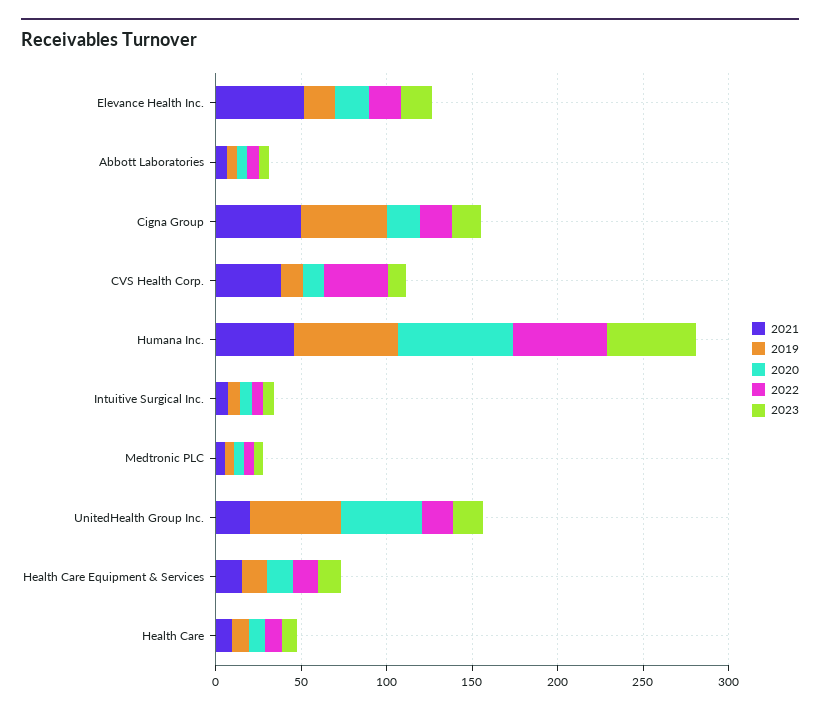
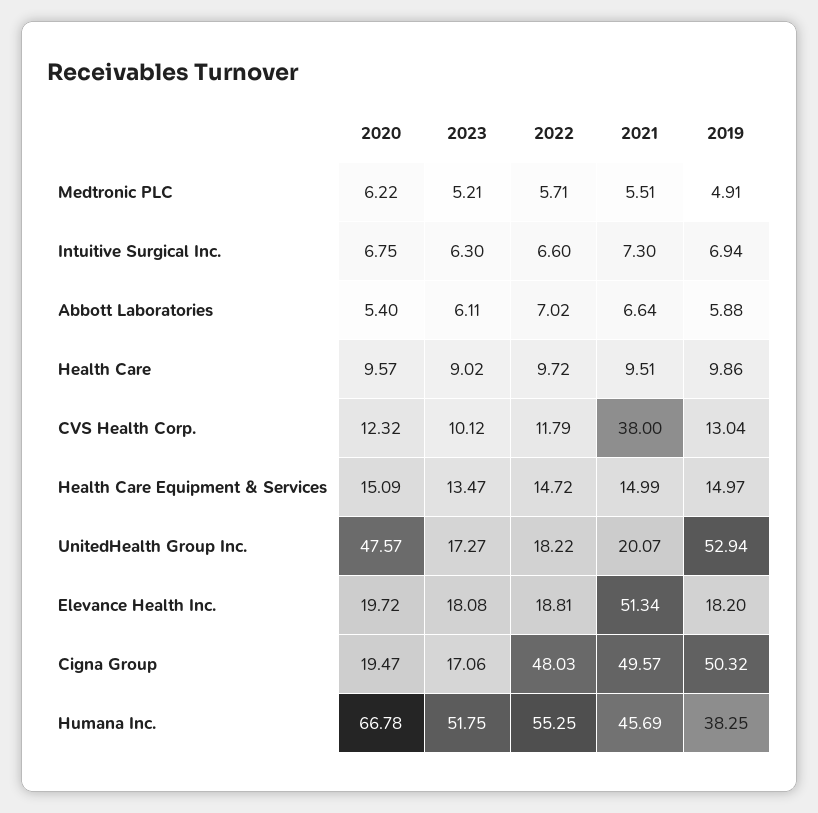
  {
    "2021": {
      "Elevance Health Inc.": 51.34,
      "Abbott Laboratories": 6.64,
      "Cigna Group": 49.57,
      "CVS Health Corp.": 38,
      "Humana Inc.": 45.69,
      "Intuitive Surgical Inc.": 7.3,
      "Medtronic PLC": 5.51,
      "UnitedHealth Group Inc.": 20.07,
      "Health Care Equipment & Services": 14.99,
      "Health Care": 9.51
    },
    "2019": {
      "Elevance Health Inc.": 18.2,
      "Abbott Laboratories": 5.88,
      "Cigna Group": 50.32,
      "CVS Health Corp.": 13.04,
-     "Humana Inc.": 60,
+     "Humana Inc.": 38.25,
      "Intuitive Surgical Inc.": 6.94,
      "Medtronic PLC": 4.91,
      "UnitedHealth Group Inc.": 52.94,
      "Health Care Equipment & Services": 14.97,
      "Health Care": 9.86
    },
    "2020": {
      "Elevance Health Inc.": 19.72,
      "Abbott Laboratories": 5.4,
      "Cigna Group": 19.47,
      "CVS Health Corp.": 12.32,
      "Humana Inc.": 66.78,
      "Intuitive Surgical Inc.": 6.75,
      "Medtronic PLC": 6.22,
      "UnitedHealth Group Inc.": 47.57,
      "Health Care Equipment & Services": 15.09,
      "Health Care": 9.57
    },
    "2022": {
      "Elevance Health Inc.": 18.81,
      "Abbott Laboratories": 7.02,
-     "Cigna Group": 20,
+     "Cigna Group": 48.03,
-     "CVS Health Corp.": 40,
+     "CVS Health Corp.": 11.79,
      "Humana Inc.": 55.25,
      "Intuitive Surgical Inc.": 6.6,
      "Medtronic PLC": 5.71,
      "UnitedHealth Group Inc.": 18.22,
      "Health Care Equipment & Services": 14.72,
      "Health Care": 9.72
    },
    "2023": {
      "Elevance Health Inc.": 18.08,
      "Abbott Laboratories": 6.11,
      "Cigna Group": 17.06,
      "CVS Health Corp.": 10.12,
      "Humana Inc.": 51.75,
      "Intuitive Surgical Inc.": 6.3,
      "Medtronic PLC": 5.21,
      "UnitedHealth Group Inc.": 17.27,
      "Health Care Equipment & Services": 13.47,
      "Health Care": 9.02
    }
  }

